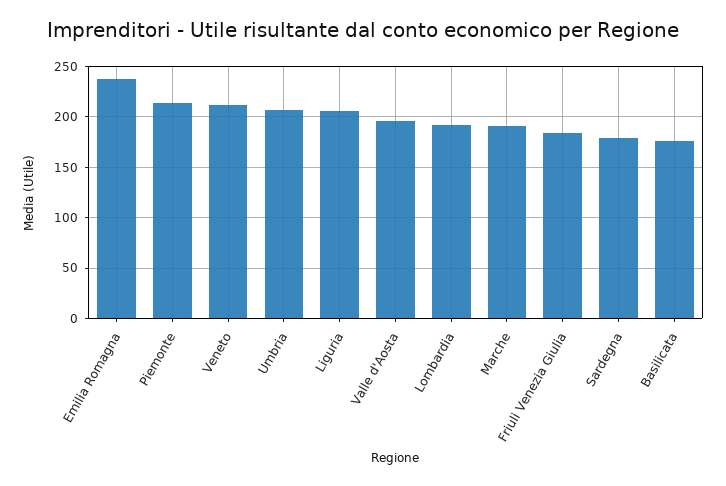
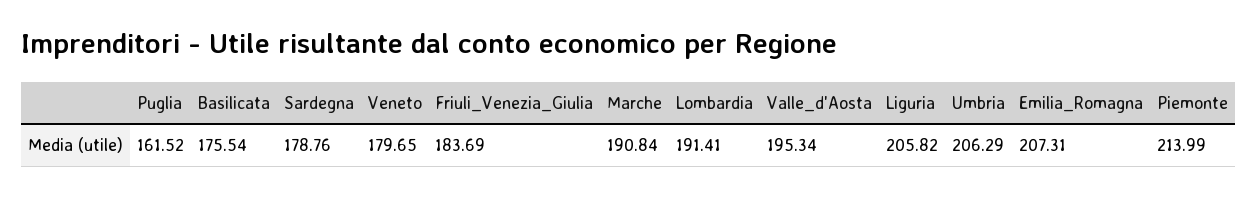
  {
-   "Emilia Romagna": 240,
+   "Emilia Romagna": 207.31,
    "Piemonte": 213.99,
-   "Veneto": 210,
+   "Veneto": 179.65,
    "Umbria": 206.29,
    "Liguria": 205.82,
    "Valle d'Aosta": 195.34,
    "Lombardia": 191.41,
    "Marche": 190.84,
    "Friuli Venezia Giulia": 183.69,
    "Sardegna": 178.76,
-   "Basilicata": 175.54
+   "Basilicata": 175.54,
+   "Puglia": 161.52
  }

